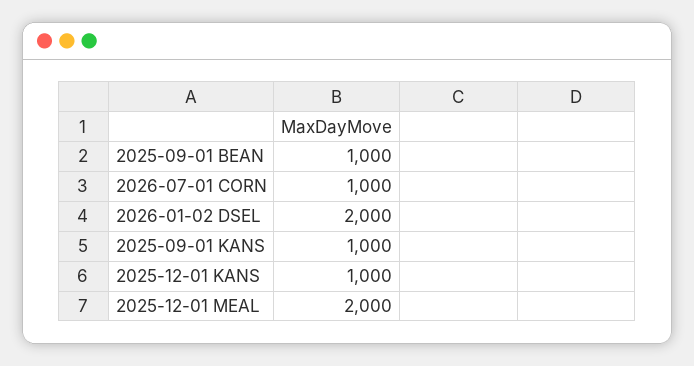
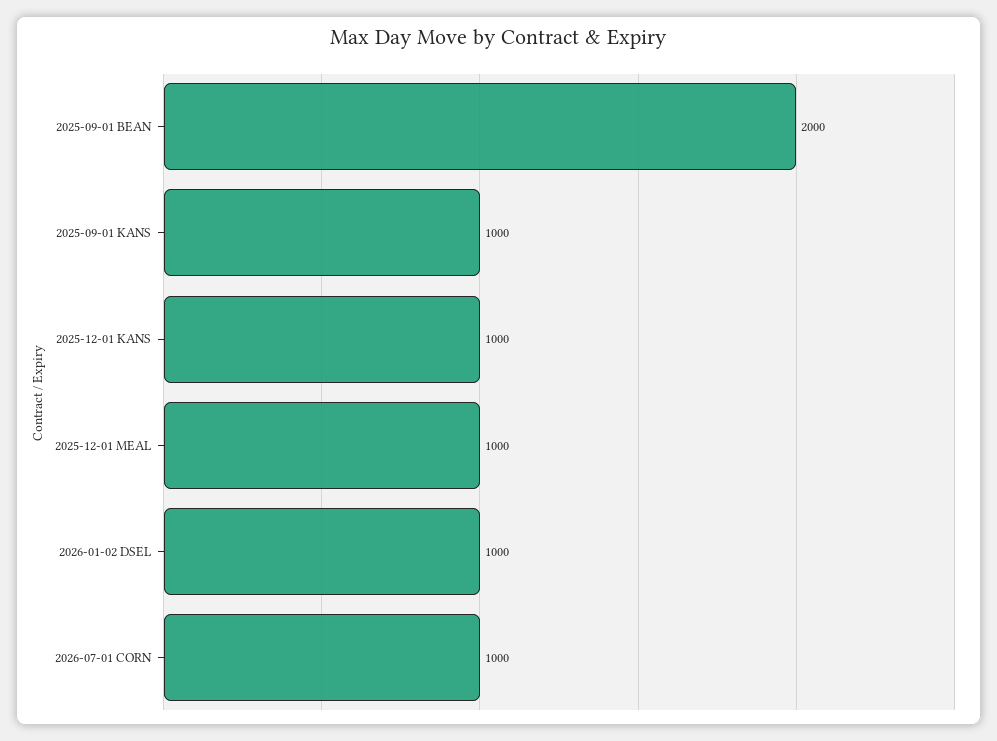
  {
-   "2025-09-01 BEAN": 1000,
+   "2025-09-01 BEAN": 2000,
    "2026-07-01 CORN": 1000,
-   "2026-01-02 DSEL": 2000,
+   "2026-01-02 DSEL": 1000,
    "2025-09-01 KANS": 1000,
    "2025-12-01 KANS": 1000,
-   "2025-12-01 MEAL": 2000
+   "2025-12-01 MEAL": 1000
  }

